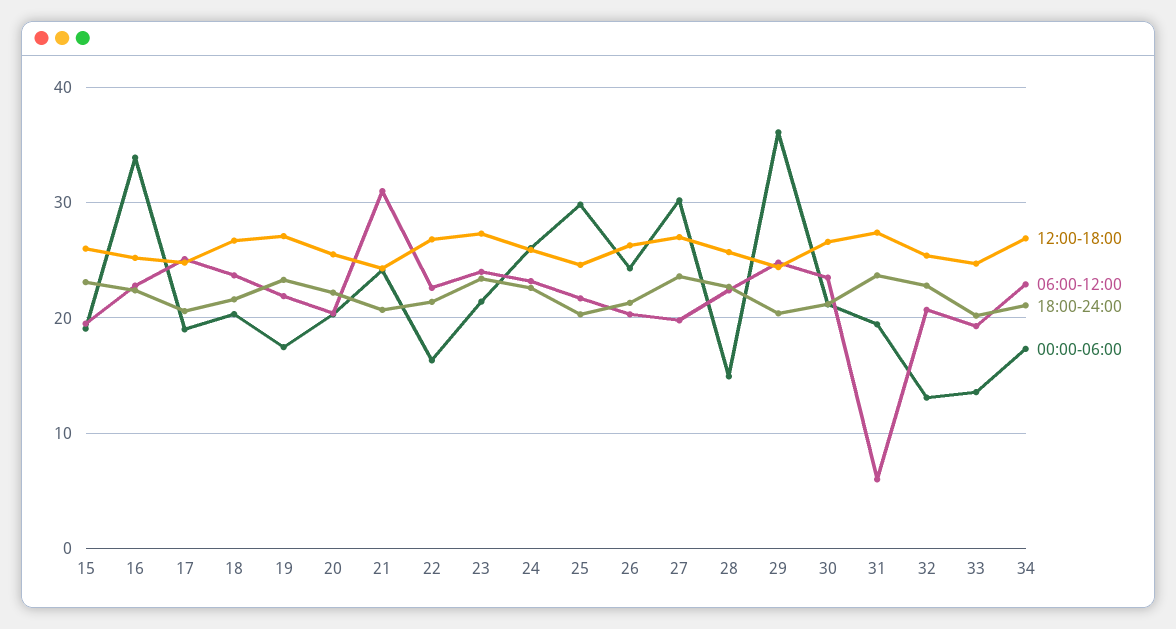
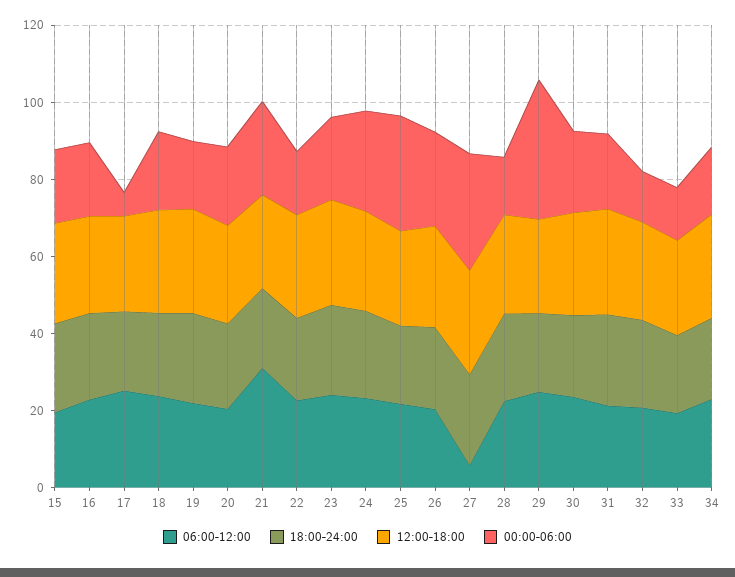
  {
    "12:00-18:00": {
      "15": 26,
      "16": 25,
      "17": 25,
      "18": 27,
      "19": 27,
      "20": 26,
      "21": 24,
      "22": 27,
      "23": 27,
      "24": 26,
      "25": 25,
      "26": 26,
      "27": 27,
      "28": 26,
      "29": 24,
      "30": 27,
      "31": 27,
      "32": 25,
      "33": 25,
      "34": 27
    },
    "06:00-12:00": {
      "15": 20,
      "16": 23,
      "17": 25,
      "18": 24,
      "19": 22,
      "20": 20,
      "21": 31,
      "22": 23,
      "23": 24,
      "24": 23,
      "25": 22,
      "26": 20,
-     "27": 20,
+     "27": 5,
      "28": 22,
      "29": 25,
      "30": 24,
-     "31": 6,
+     "31": 20,
      "32": 21,
      "33": 19,
      "34": 23
    },
    "18:00-24:00": {
      "15": 23,
      "16": 22,
      "17": 21,
      "18": 22,
      "19": 23,
      "20": 22,
      "21": 21,
      "22": 21,
      "23": 23,
      "24": 23,
      "25": 20,
      "26": 21,
      "27": 24,
      "28": 23,
      "29": 20,
      "30": 21,
      "31": 24,
      "32": 23,
      "33": 20,
      "34": 21
    },
    "00:00-06:00": {
      "15": 19,
-     "16": 34,
+     "16": 20,
-     "17": 19,
+     "17": 5,
      "18": 20,
      "19": 17,
      "20": 20,
      "21": 24,
      "22": 16,
      "23": 21,
      "24": 26,
      "25": 30,
      "26": 24,
      "27": 30,
      "28": 15,
      "29": 36,
      "30": 21,
      "31": 19,
      "32": 13,
      "33": 14,
      "34": 17
    }
  }

